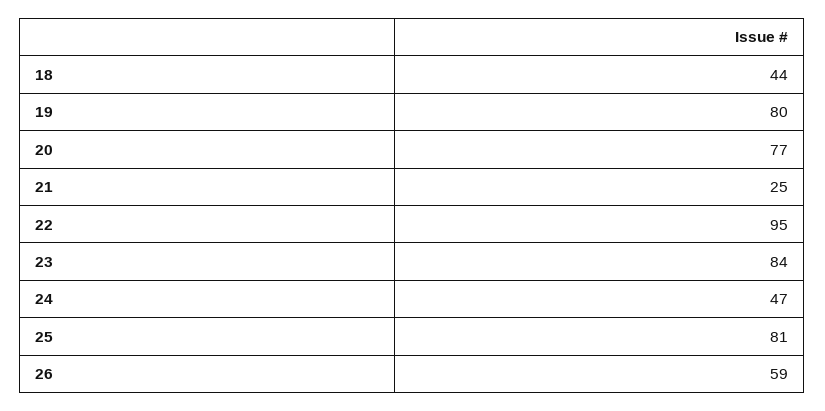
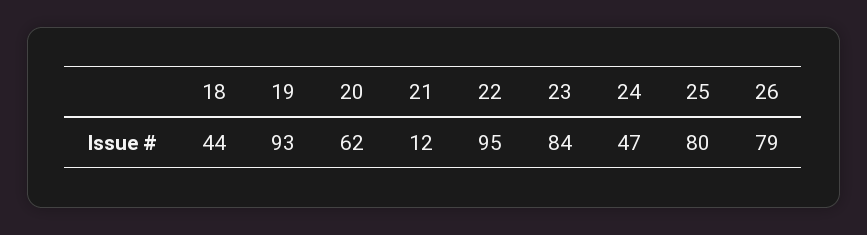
  {
    "18": 44,
-   "19": 80,
+   "19": 93,
-   "20": 77,
+   "20": 62,
-   "21": 25,
+   "21": 12,
    "22": 95,
    "23": 84,
    "24": 47,
-   "25": 81,
+   "25": 80,
-   "26": 59
+   "26": 79
  }

